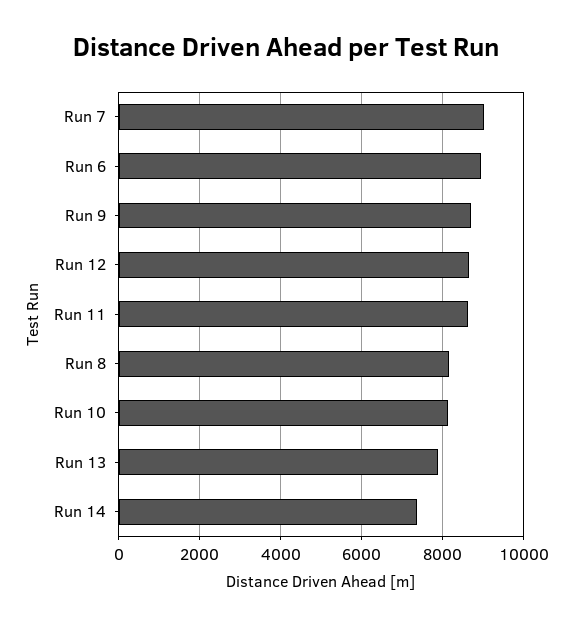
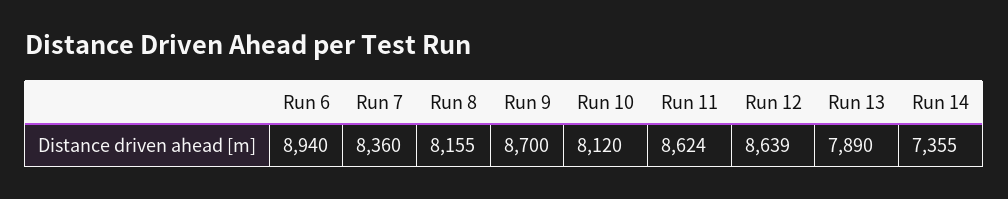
  {
-   "Run 7": 9000,
+   "Run 7": 8360,
    "Run 6": 8940,
    "Run 9": 8700,
    "Run 12": 8639,
    "Run 11": 8624,
    "Run 8": 8155,
    "Run 10": 8120,
    "Run 13": 7890,
    "Run 14": 7355
  }

